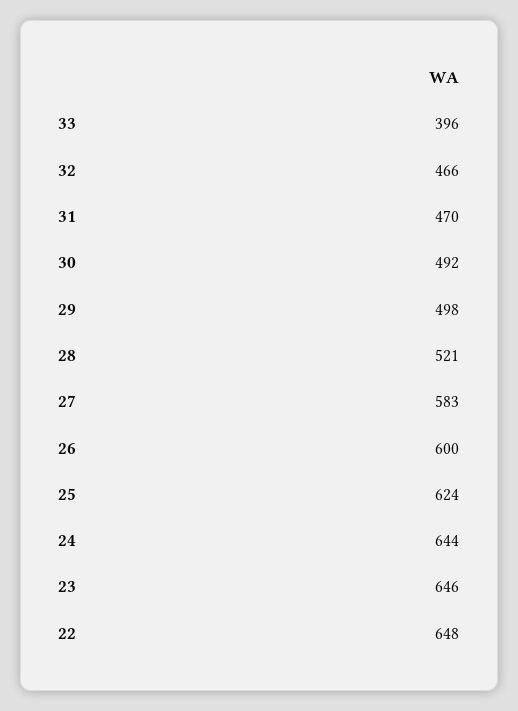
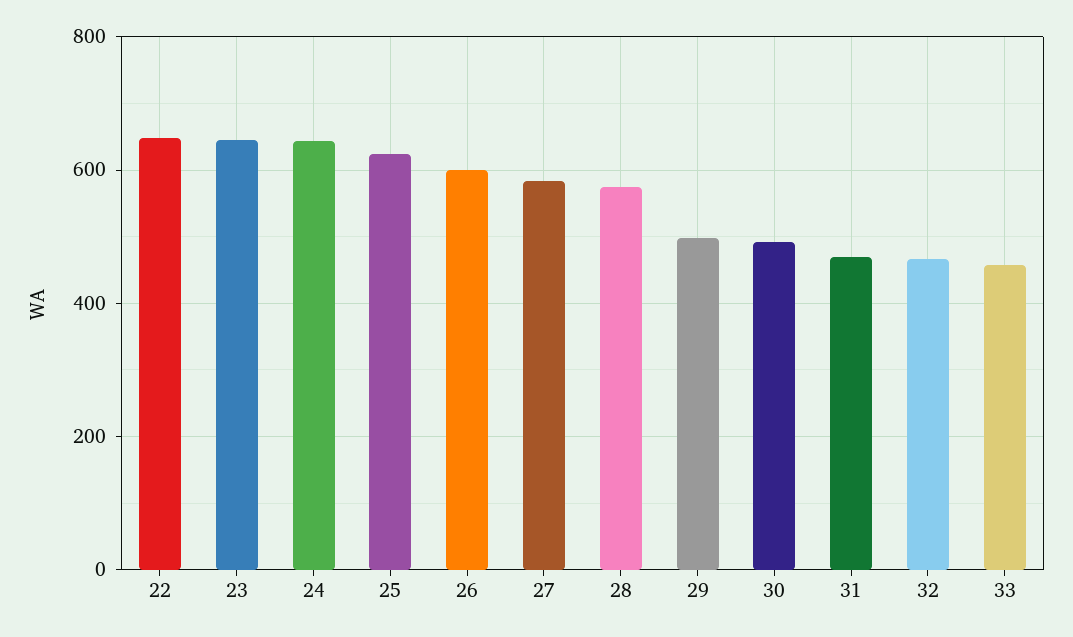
  {
-   "33": 396,
+   "33": 460,
    "32": 466,
    "31": 470,
    "30": 492,
    "29": 498,
-   "28": 521,
+   "28": 580,
    "27": 583,
    "26": 600,
    "25": 624,
    "24": 644,
    "23": 646,
    "22": 648
  }

